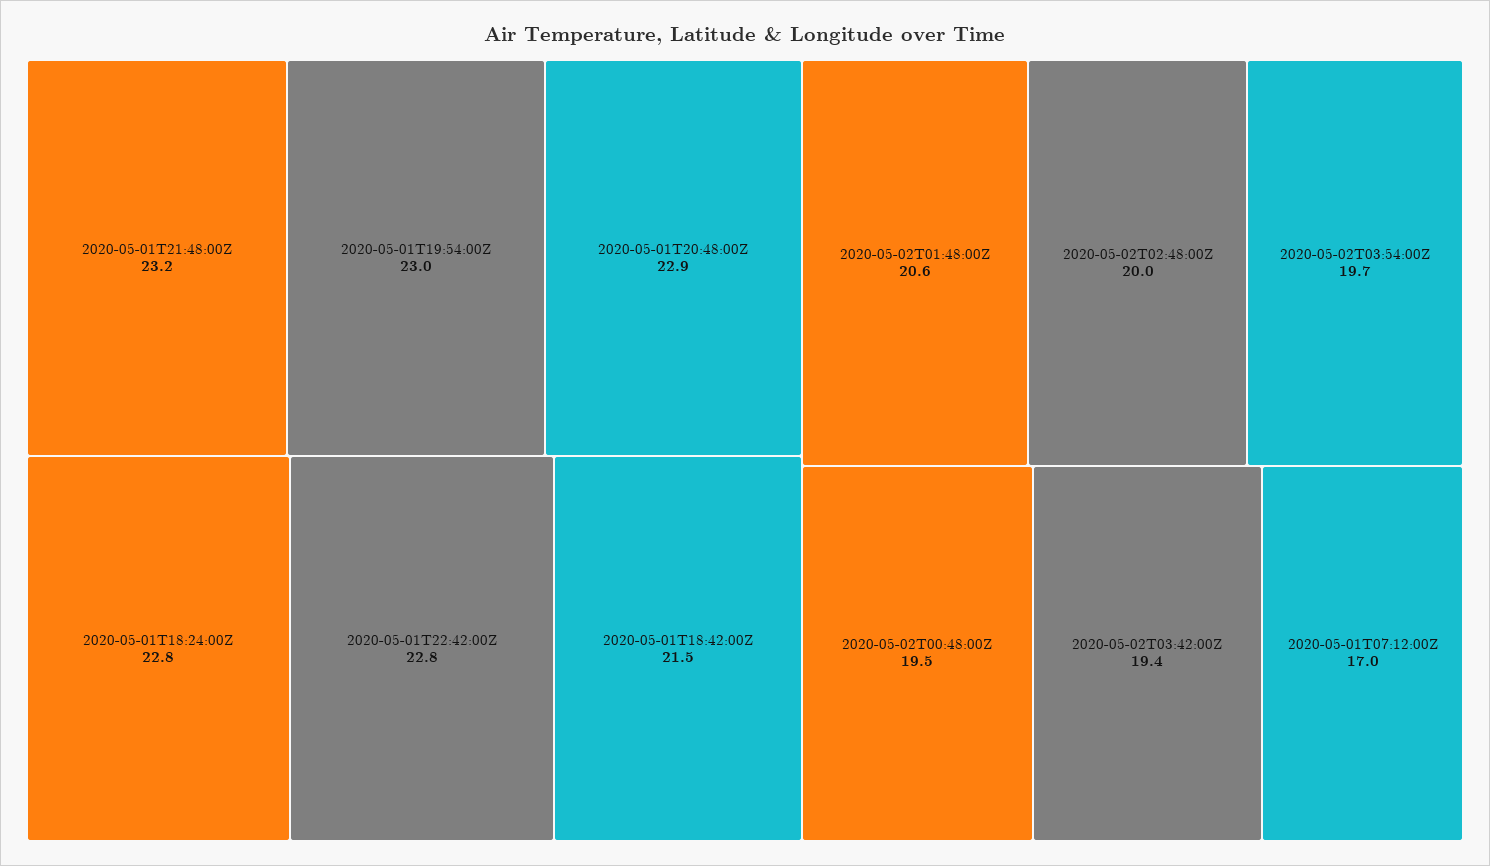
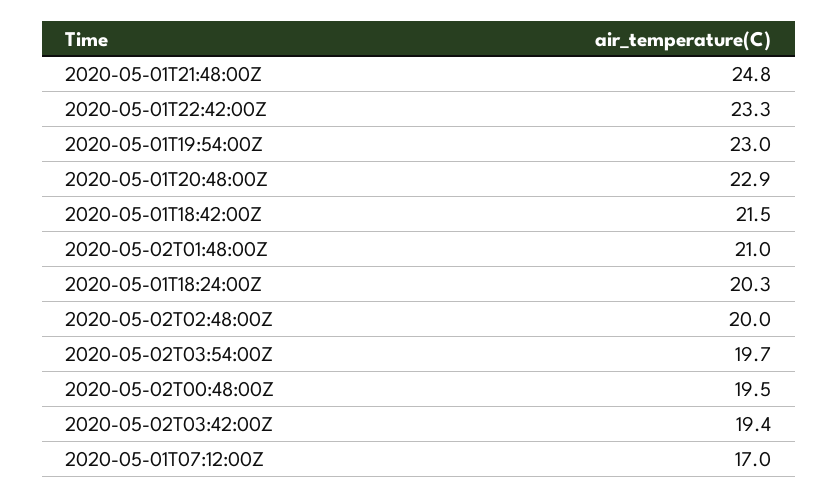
  {
-   "2020-05-01T21:48:00Z": 23.2,
+   "2020-05-01T21:48:00Z": 24.8,
    "2020-05-01T19:54:00Z": 23,
    "2020-05-01T20:48:00Z": 22.9,
-   "2020-05-01T18:24:00Z": 22.8,
+   "2020-05-01T18:24:00Z": 20.3,
-   "2020-05-01T22:42:00Z": 22.8,
+   "2020-05-01T22:42:00Z": 23.3,
    "2020-05-01T18:42:00Z": 21.5,
-   "2020-05-02T01:48:00Z": 20.6,
+   "2020-05-02T01:48:00Z": 21,
    "2020-05-02T02:48:00Z": 20,
    "2020-05-02T03:54:00Z": 19.7,
    "2020-05-02T00:48:00Z": 19.5,
    "2020-05-02T03:42:00Z": 19.4,
    "2020-05-01T07:12:00Z": 17
  }

